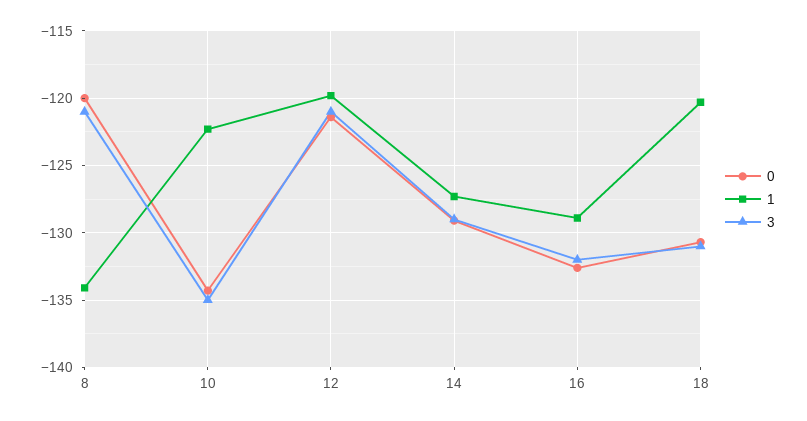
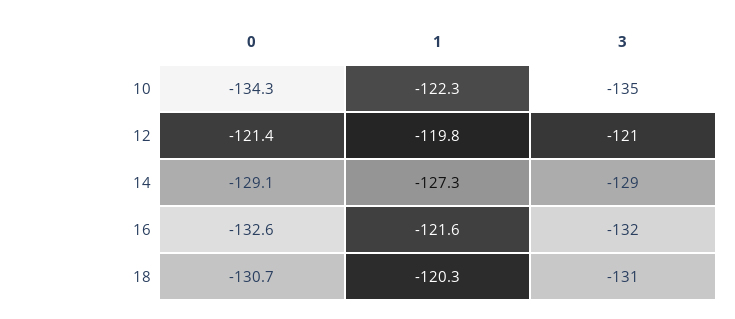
  {
    "0": {
-     "8": -120,
      "10": -134.3,
      "12": -121.4,
      "14": -129.1,
      "16": -132.6,
      "18": -130.7
    },
    "1": {
-     "8": -134,
      "10": -122.3,
      "12": -119.8,
      "14": -127.3,
-     "16": -129,
+     "16": -121.6,
      "18": -120.3
    },
    "3": {
-     "8": -121,
      "10": -135,
      "12": -121,
      "14": -129,
      "16": -132,
      "18": -131
    }
  }

